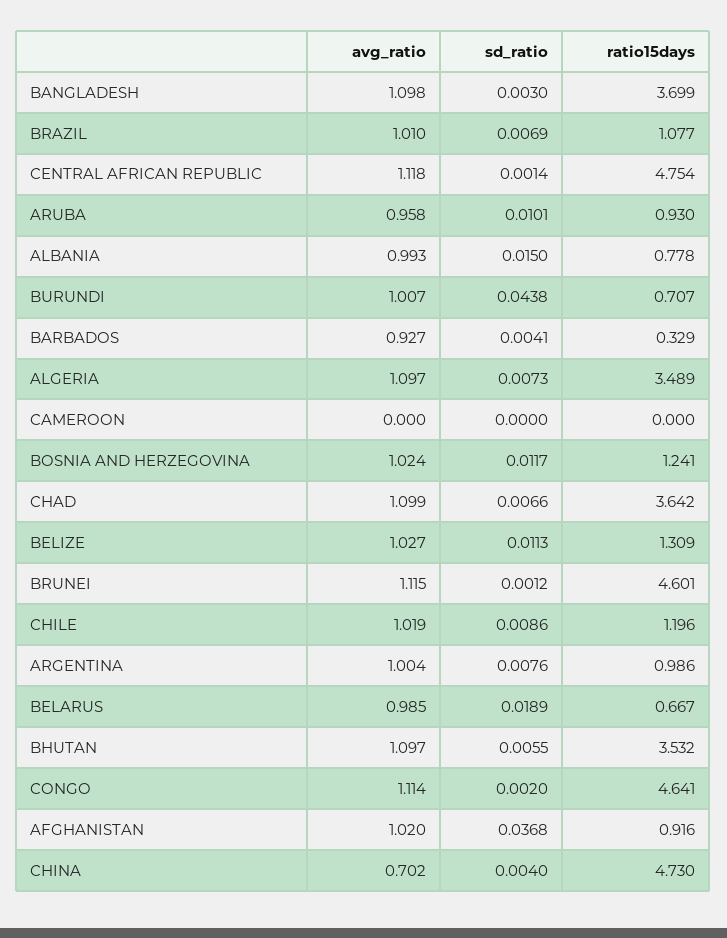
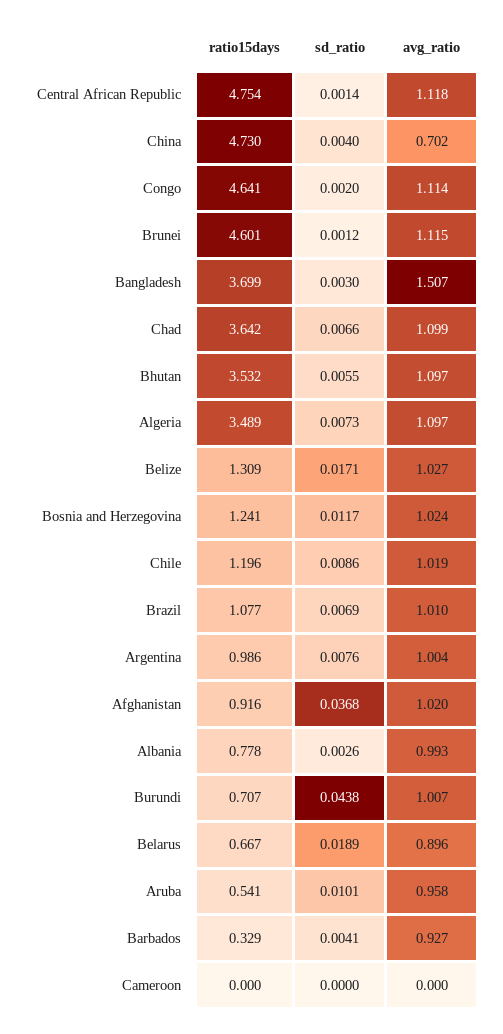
  {
    "avg_ratio": {
-     "BANGLADESH": 1.098,
+     "BANGLADESH": 1.507,
      "BRAZIL": 1.01,
      "CENTRAL AFRICAN REPUBLIC": 1.118,
      "ARUBA": 0.958,
      "ALBANIA": 0.993,
      "BURUNDI": 1.007,
      "BARBADOS": 0.927,
      "ALGERIA": 1.097,
      "CAMEROON": 0,
      "BOSNIA AND HERZEGOVINA": 1.024,
      "CHAD": 1.099,
      "BELIZE": 1.027,
      "BRUNEI": 1.115,
      "CHILE": 1.019,
      "ARGENTINA": 1.004,
-     "BELARUS": 0.985,
+     "BELARUS": 0.896,
      "BHUTAN": 1.097,
      "CONGO": 1.114,
      "AFGHANISTAN": 1.02,
      "CHINA": 0.702
    },
    "sd_ratio": {
      "BANGLADESH": 0.003,
      "BRAZIL": 0.0069,
      "CENTRAL AFRICAN REPUBLIC": 0.0014,
      "ARUBA": 0.0101,
-     "ALBANIA": 0.015,
+     "ALBANIA": 0.0026,
      "BURUNDI": 0.0438,
      "BARBADOS": 0.0041,
      "ALGERIA": 0.0073,
      "CAMEROON": 0,
      "BOSNIA AND HERZEGOVINA": 0.0117,
      "CHAD": 0.0066,
-     "BELIZE": 0.0113,
+     "BELIZE": 0.0171,
      "BRUNEI": 0.0012,
      "CHILE": 0.0086,
      "ARGENTINA": 0.0076,
      "BELARUS": 0.0189,
      "BHUTAN": 0.0055,
      "CONGO": 0.002,
      "AFGHANISTAN": 0.0368,
      "CHINA": 0.004
    },
    "ratio15days": {
      "BANGLADESH": 3.699,
      "BRAZIL": 1.077,
      "CENTRAL AFRICAN REPUBLIC": 4.754,
-     "ARUBA": 0.93,
+     "ARUBA": 0.541,
      "ALBANIA": 0.778,
      "BURUNDI": 0.707,
      "BARBADOS": 0.329,
      "ALGERIA": 3.489,
      "CAMEROON": 0,
      "BOSNIA AND HERZEGOVINA": 1.241,
      "CHAD": 3.642,
      "BELIZE": 1.309,
      "BRUNEI": 4.601,
      "CHILE": 1.196,
      "ARGENTINA": 0.986,
      "BELARUS": 0.667,
      "BHUTAN": 3.532,
      "CONGO": 4.641,
      "AFGHANISTAN": 0.916,
      "CHINA": 4.73
    }
  }

